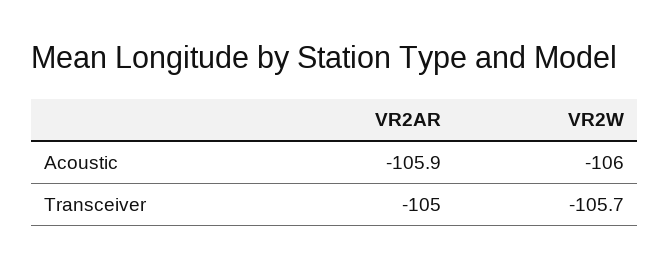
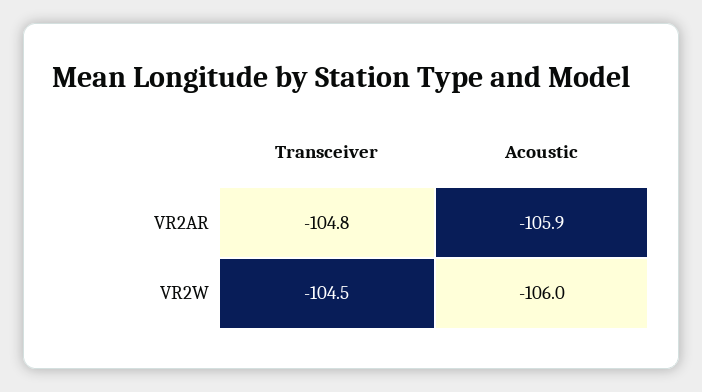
  {
    "VR2AR": {
      "Acoustic": -105.9,
-     "Transceiver": -105
+     "Transceiver": -104.8
    },
    "VR2W": {
      "Acoustic": -106,
-     "Transceiver": -105.7
+     "Transceiver": -104.5
    }
  }

